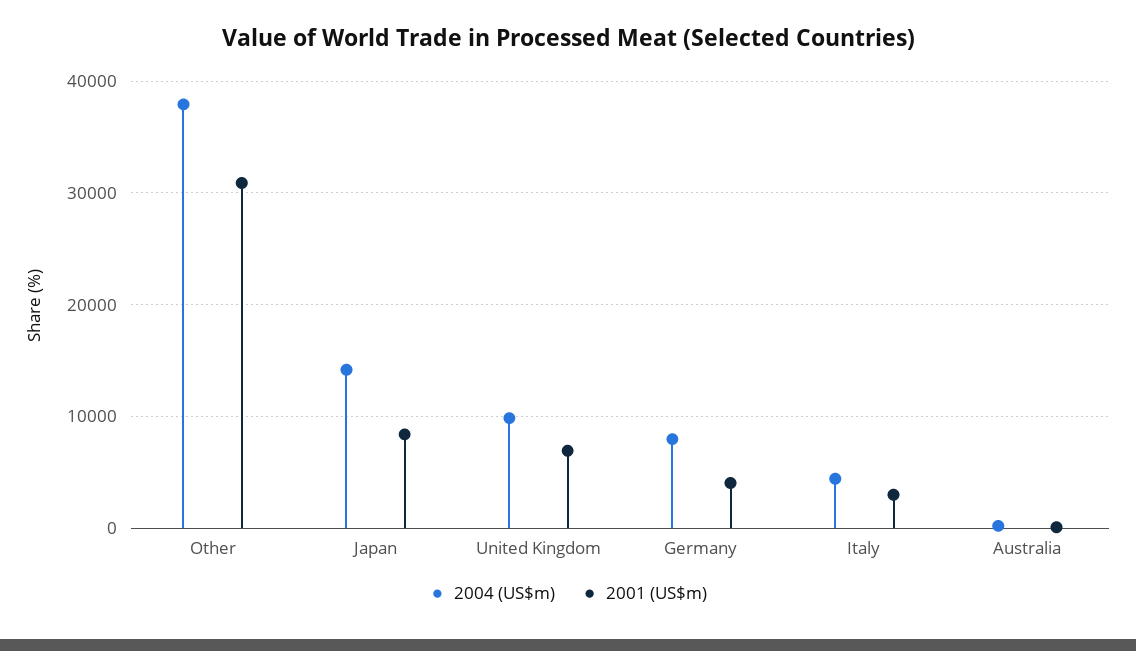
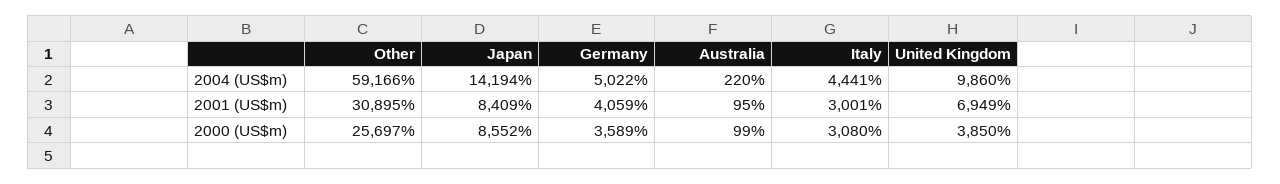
  {
    "2004 (US$m)": {
-     "Other": 38000,
+     "Other": 59166,
      "Japan": 14194,
      "United Kingdom": 9860,
-     "Germany": 8000,
+     "Germany": 5022,
      "Italy": 4441,
      "Australia": 220
    },
    "2001 (US$m)": {
      "Other": 30895,
      "Japan": 8409,
      "United Kingdom": 6949,
      "Germany": 4059,
      "Italy": 3001,
      "Australia": 95
-   }
+   },
+   "2000 (US$m)": {
+     "Other": 25697,
+     "Japan": 8552,
+     "Germany": 3589,
+     "Australia": 99,
+     "Italy": 3080,
+     "United Kingdom": 3850
+   }
  }

